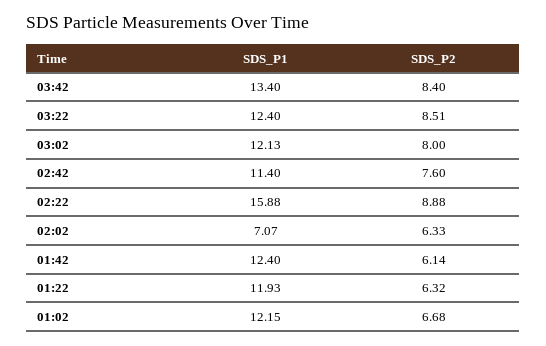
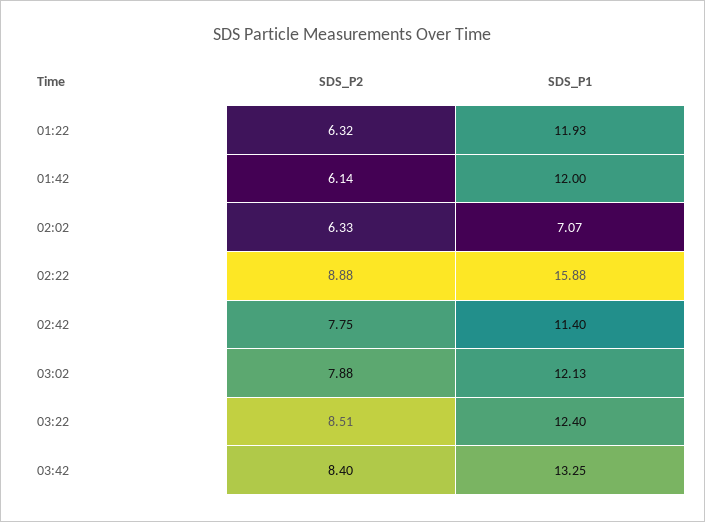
  {
    "SDS_P1": {
-     "03:42": 13.4,
+     "03:42": 13.25,
      "03:22": 12.4,
      "03:02": 12.13,
      "02:42": 11.4,
      "02:22": 15.88,
      "02:02": 7.07,
-     "01:42": 12.4,
+     "01:42": 12,
-     "01:22": 11.93,
+     "01:22": 11.93
-     "01:02": 12.15
    },
    "SDS_P2": {
      "03:42": 8.4,
      "03:22": 8.51,
-     "03:02": 8,
+     "03:02": 7.88,
-     "02:42": 7.6,
+     "02:42": 7.75,
      "02:22": 8.88,
      "02:02": 6.33,
      "01:42": 6.14,
-     "01:22": 6.32,
+     "01:22": 6.32
-     "01:02": 6.68
    }
  }

